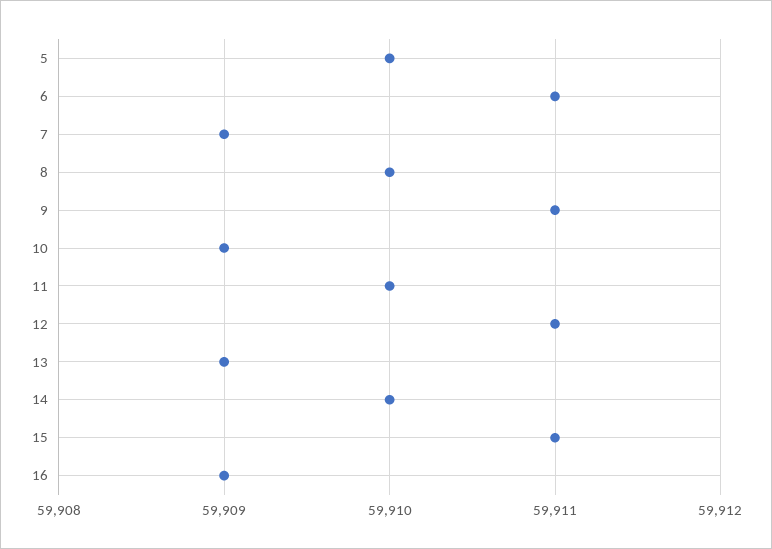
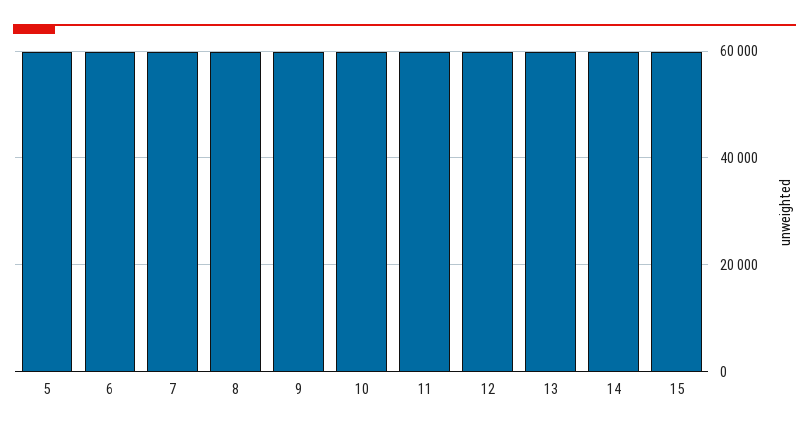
  {
    "5": 59910,
    "6": 59911,
    "7": 59909,
    "8": 59910,
    "9": 59911,
    "10": 59909,
    "11": 59910,
    "12": 59911,
    "13": 59909,
    "14": 59910,
-   "15": 59911,
+   "15": 59911
-   "16": 59909
  }

